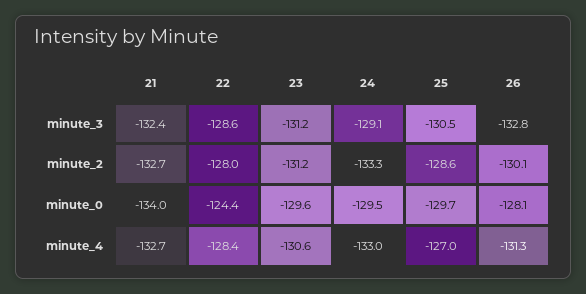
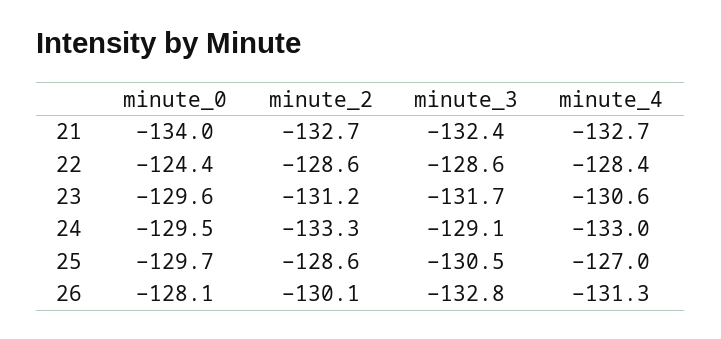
  {
    "21": {
      "minute_3": -132.4,
      "minute_2": -132.7,
      "minute_0": -134,
      "minute_4": -132.7
    },
    "22": {
      "minute_3": -128.6,
-     "minute_2": -128,
+     "minute_2": -128.6,
      "minute_0": -124.4,
      "minute_4": -128.4
    },
    "23": {
-     "minute_3": -131.2,
+     "minute_3": -131.7,
      "minute_2": -131.2,
      "minute_0": -129.6,
      "minute_4": -130.6
    },
    "24": {
      "minute_3": -129.1,
      "minute_2": -133.3,
      "minute_0": -129.5,
      "minute_4": -133
    },
    "25": {
      "minute_3": -130.5,
      "minute_2": -128.6,
      "minute_0": -129.7,
      "minute_4": -127
    },
    "26": {
      "minute_3": -132.8,
      "minute_2": -130.1,
      "minute_0": -128.1,
      "minute_4": -131.3
    }
  }

